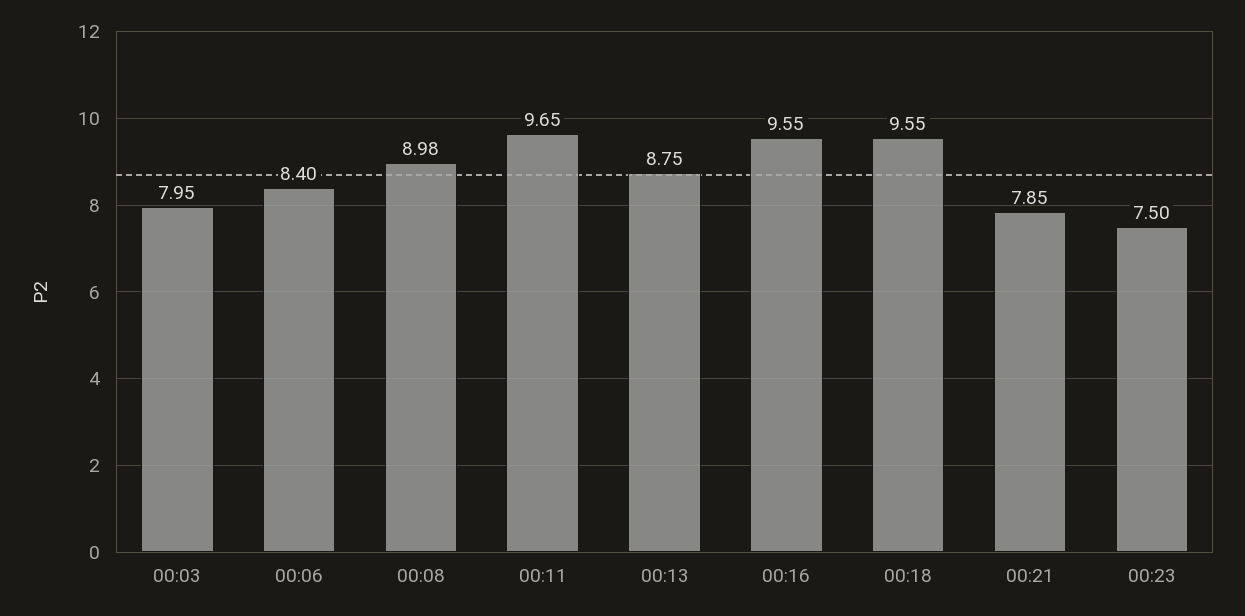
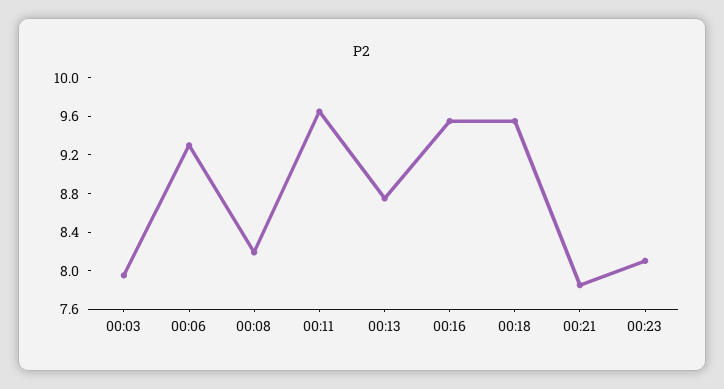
  {
    "00:03": 7.95,
-   "00:06": 8.4,
+   "00:06": 9.3,
-   "00:08": 8.98,
+   "00:08": 8.2,
    "00:11": 9.65,
    "00:13": 8.75,
    "00:16": 9.55,
    "00:18": 9.55,
    "00:21": 7.85,
-   "00:23": 7.5
+   "00:23": 8.1
  }

